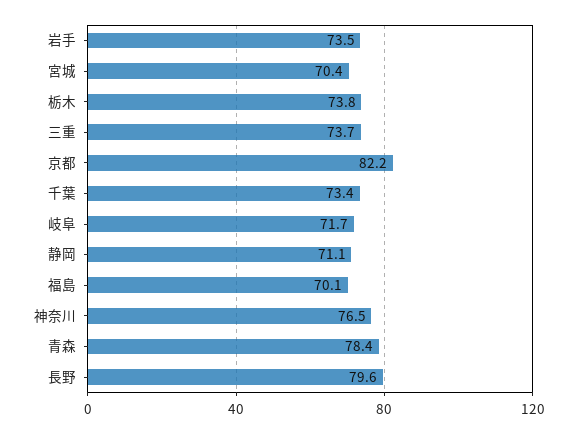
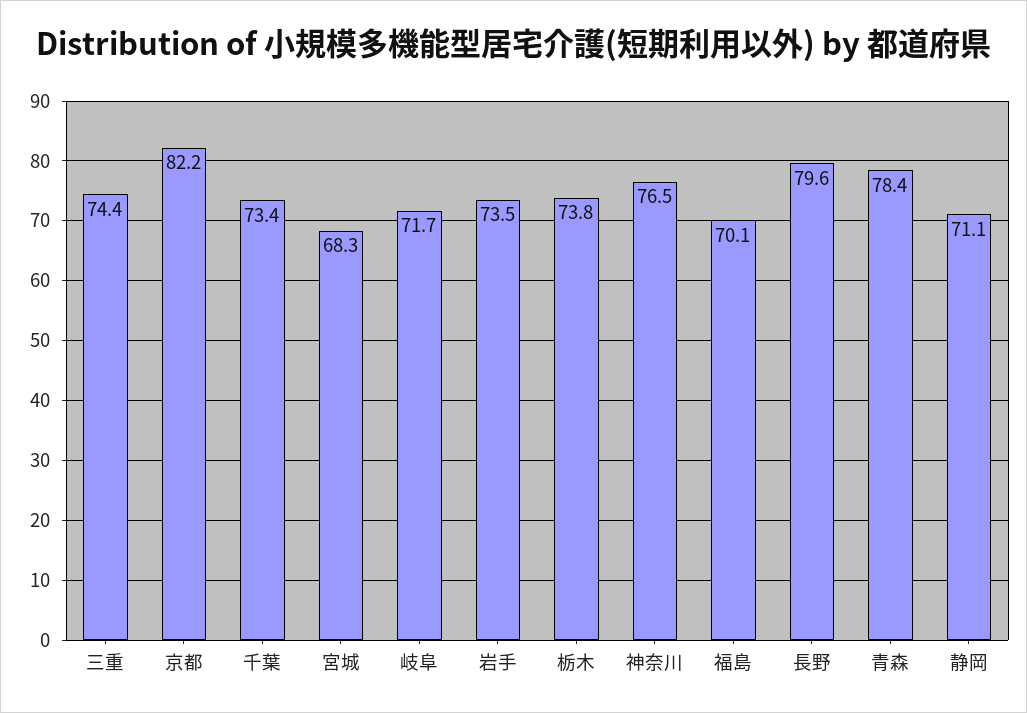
  {
    "岩手": 73.5,
-   "宮城": 70.4,
+   "宮城": 68.3,
    "栃木": 73.8,
-   "三重": 73.7,
+   "三重": 74.4,
    "京都": 82.2,
    "千葉": 73.4,
    "岐阜": 71.7,
    "静岡": 71.1,
    "福島": 70.1,
    "神奈川": 76.5,
    "青森": 78.4,
    "長野": 79.6
  }

